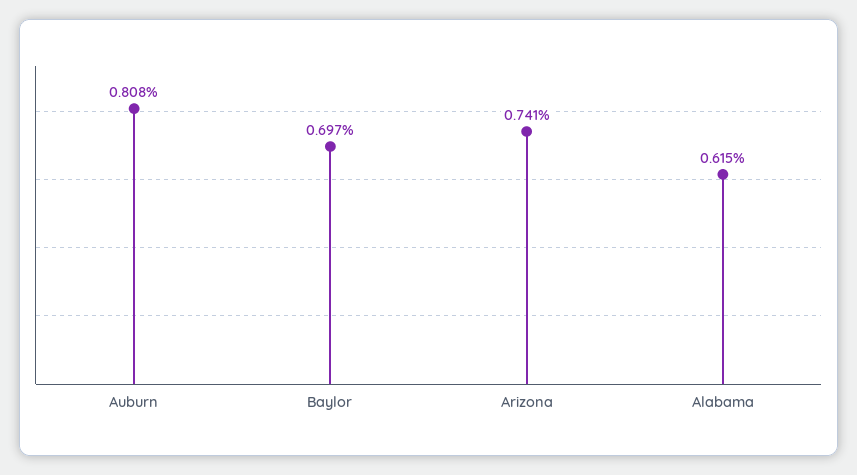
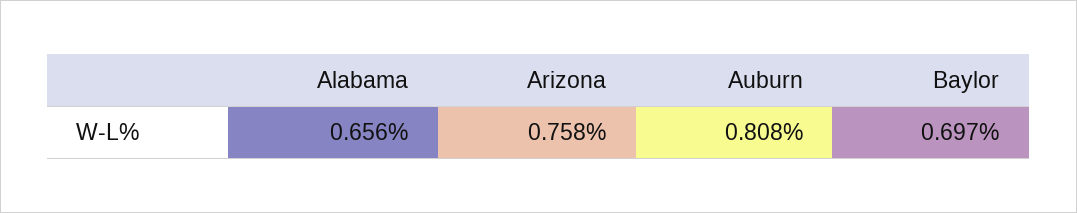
  {
    "Auburn": 0.808,
    "Baylor": 0.697,
-   "Arizona": 0.741,
+   "Arizona": 0.758,
-   "Alabama": 0.615
+   "Alabama": 0.656
  }

